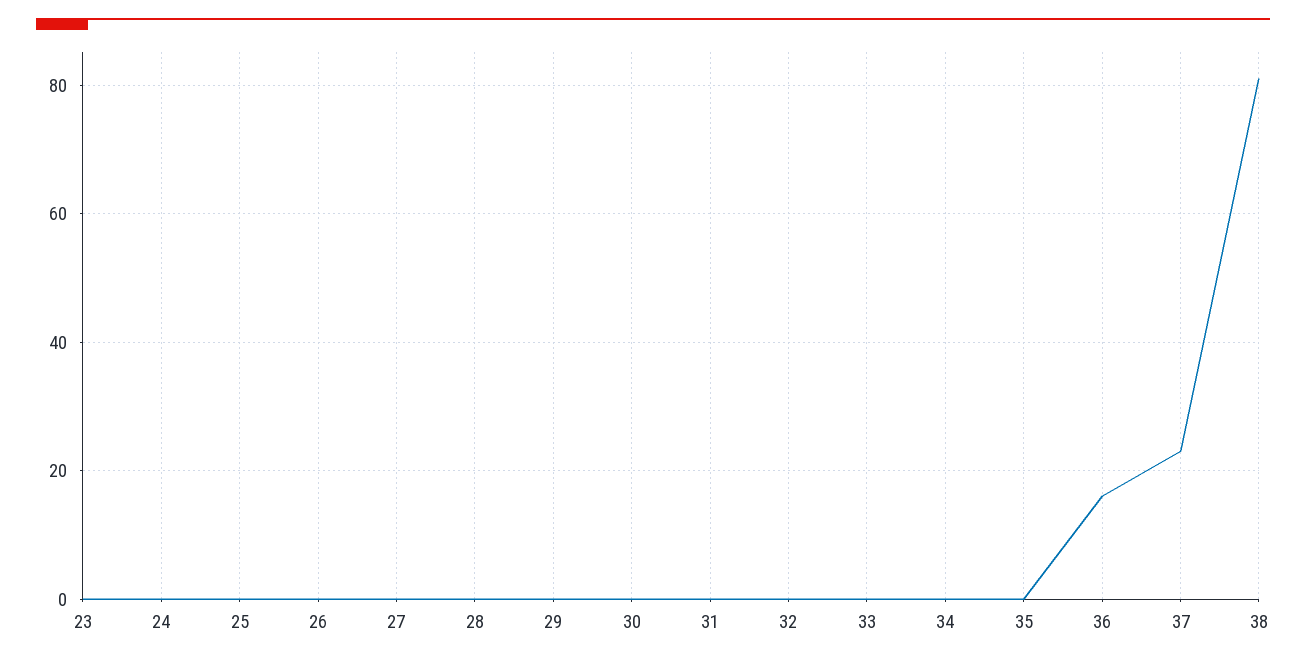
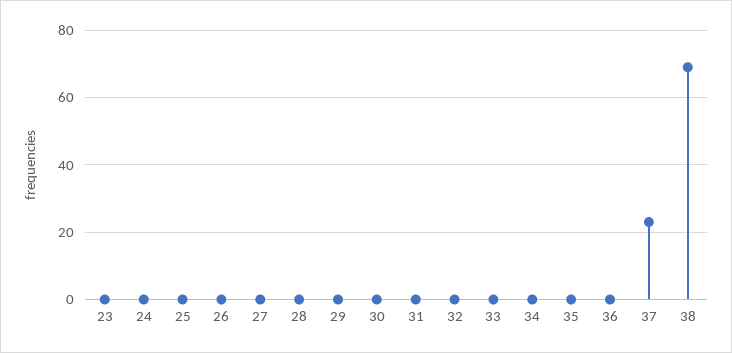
  {
    "23": 0,
    "24": 0,
    "25": 0,
    "26": 0,
    "27": 0,
    "28": 0,
    "29": 0,
    "30": 0,
    "31": 0,
    "32": 0,
    "33": 0,
    "34": 0,
    "35": 0,
-   "36": 15,
+   "36": 0,
    "37": 25,
-   "38": 80
+   "38": 70
  }

